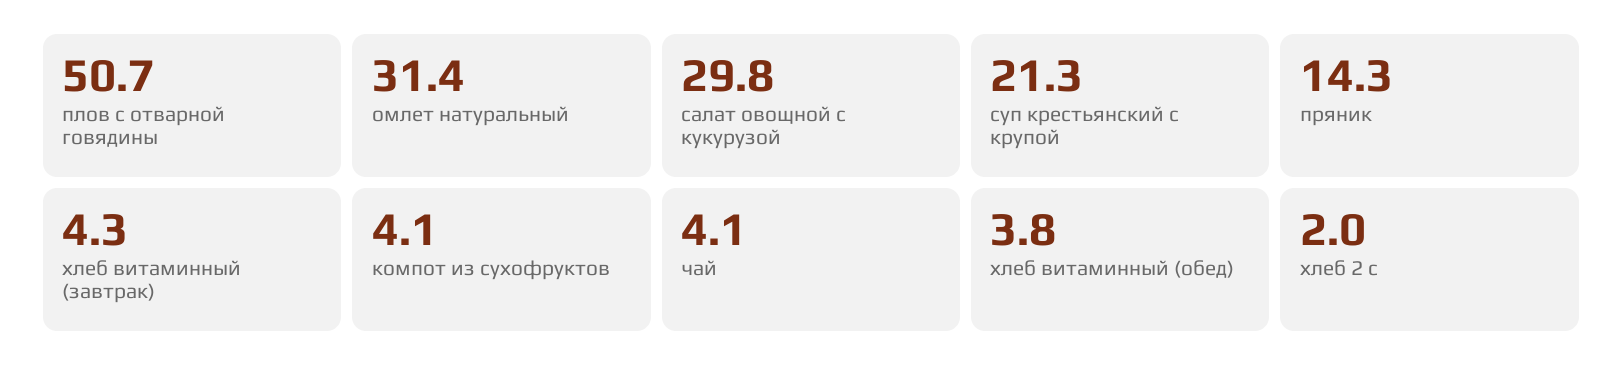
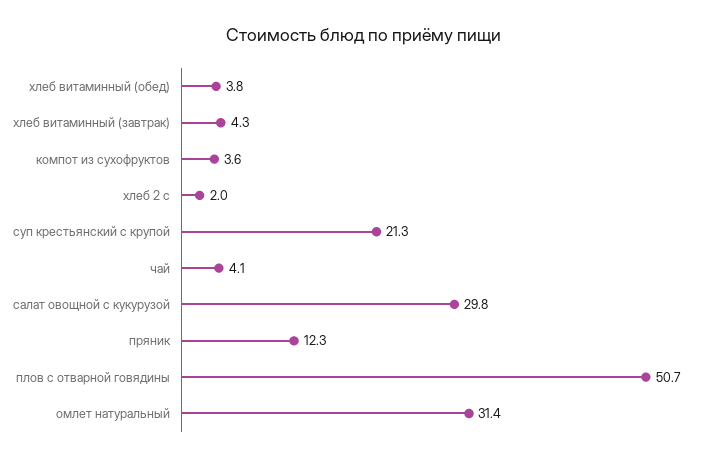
  {
    "плов с отварной говядины": 50.7,
    "омлет натуральный": 31.4,
    "салат овощной с кукурузой": 29.8,
    "суп крестьянский с крупой": 21.3,
-   "пряник": 14.3,
+   "пряник": 12.3,
    "хлеб витаминный (завтрак)": 4.3,
-   "компот из сухофруктов": 4.1,
+   "компот из сухофруктов": 3.6,
    "чай": 4.1,
    "хлеб витаминный (обед)": 3.8,
    "хлеб 2 с": 2
  }

